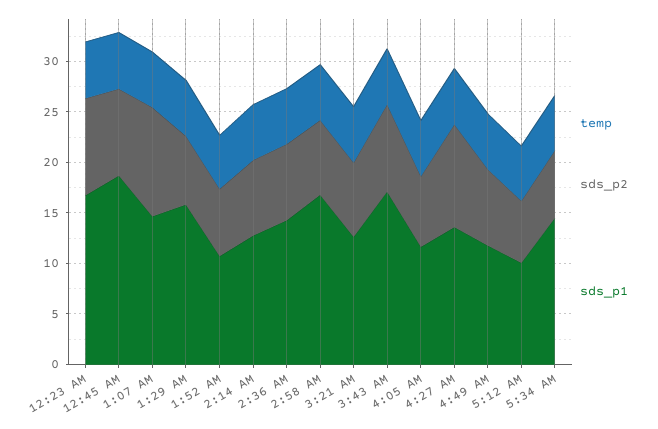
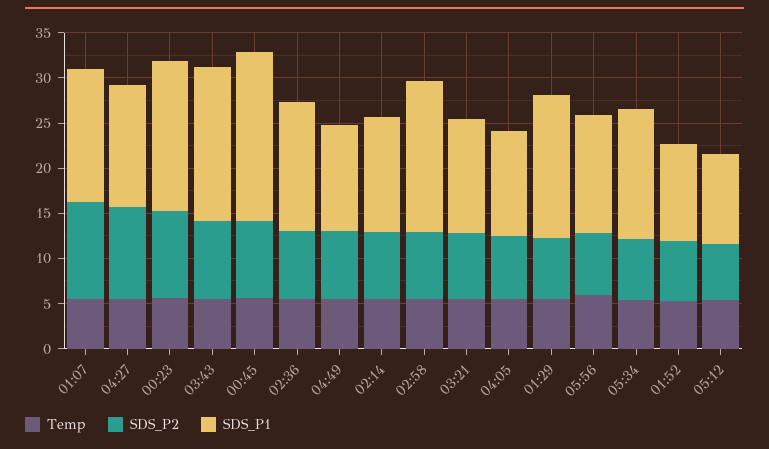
  {
    "temp": {
      "12:23 AM": 6,
      "12:45 AM": 6,
      "1:07 AM": 6,
      "1:29 AM": 6,
      "1:52 AM": 5,
      "2:14 AM": 6,
      "2:36 AM": 6,
      "2:58 AM": 6,
      "3:21 AM": 6,
      "3:43 AM": 6,
      "4:05 AM": 6,
      "4:27 AM": 6,
      "4:49 AM": 6,
      "5:12 AM": 5,
-     "5:34 AM": 5
+     "5:34 AM": 5,
+     "05:56": 6
    },
    "sds_p2": {
      "12:23 AM": 10,
      "12:45 AM": 9,
      "1:07 AM": 11,
      "1:29 AM": 7,
      "1:52 AM": 7,
      "2:14 AM": 7,
      "2:36 AM": 8,
      "2:58 AM": 7,
      "3:21 AM": 7,
      "3:43 AM": 9,
      "4:05 AM": 7,
      "4:27 AM": 10,
      "4:49 AM": 8,
      "5:12 AM": 6,
-     "5:34 AM": 7
+     "5:34 AM": 7,
+     "05:56": 7
    },
    "sds_p1": {
      "12:23 AM": 17,
      "12:45 AM": 19,
      "1:07 AM": 15,
      "1:29 AM": 16,
      "1:52 AM": 11,
      "2:14 AM": 13,
      "2:36 AM": 14,
      "2:58 AM": 17,
      "3:21 AM": 13,
      "3:43 AM": 17,
      "4:05 AM": 12,
      "4:27 AM": 14,
      "4:49 AM": 12,
      "5:12 AM": 10,
-     "5:34 AM": 15
+     "5:34 AM": 15,
+     "05:56": 13
    }
  }

